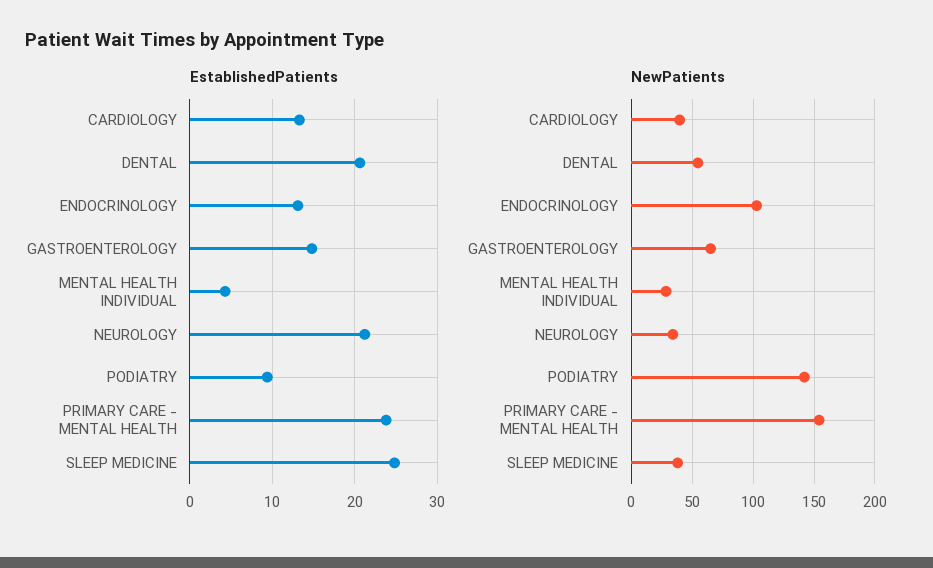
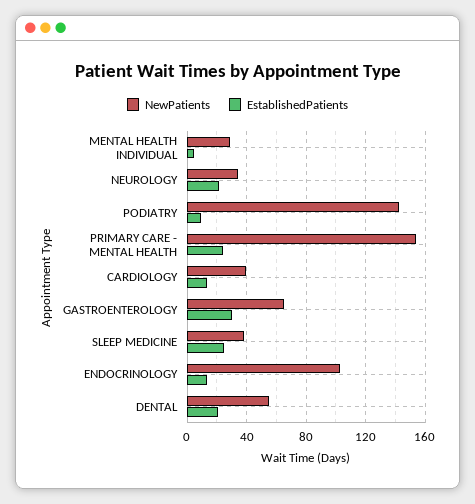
  {
    "EstablishedPatients": {
      "CARDIOLOGY": 13,
      "DENTAL": 21,
      "ENDOCRINOLOGY": 13,
-     "GASTROENTEROLOGY": 15,
+     "GASTROENTEROLOGY": 30,
      "MENTAL HEALTH INDIVIDUAL": 4,
      "NEUROLOGY": 21,
      "PODIATRY": 9,
      "PRIMARY CARE - MENTAL HEALTH": 24,
      "SLEEP MEDICINE": 25
    },
    "NewPatients": {
      "CARDIOLOGY": 40,
      "DENTAL": 55,
      "ENDOCRINOLOGY": 105,
      "GASTROENTEROLOGY": 65,
      "MENTAL HEALTH INDIVIDUAL": 30,
      "NEUROLOGY": 35,
      "PODIATRY": 140,
      "PRIMARY CARE - MENTAL HEALTH": 155,
      "SLEEP MEDICINE": 40
    }
  }

